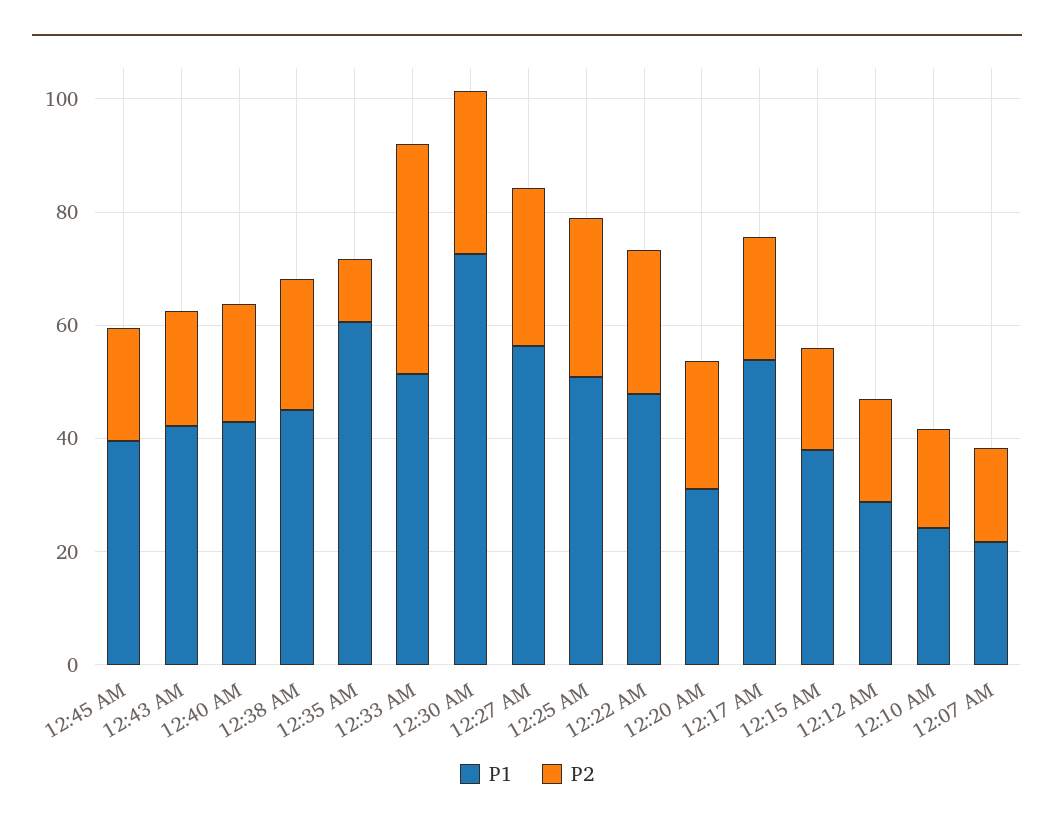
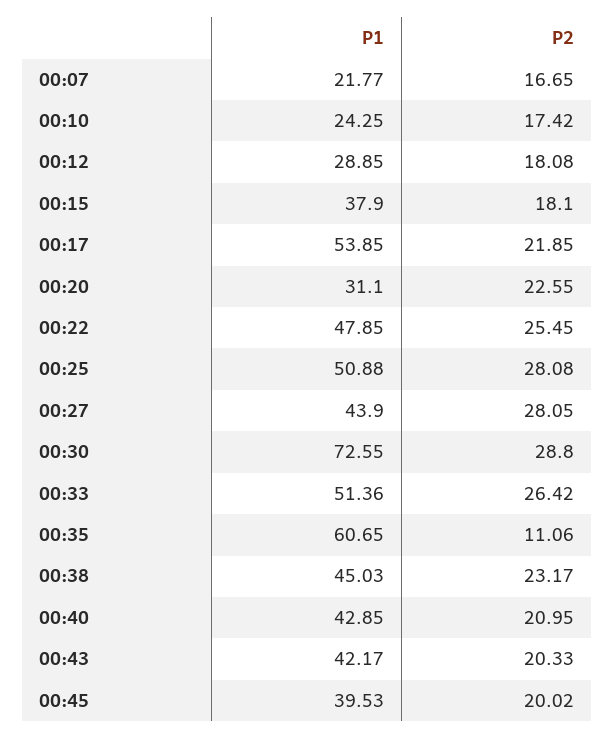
  {
    "P1": {
      "12:45 AM": 39.53,
      "12:43 AM": 42.17,
      "12:40 AM": 42.85,
      "12:38 AM": 45.03,
      "12:35 AM": 60.65,
      "12:33 AM": 51.36,
      "12:30 AM": 72.55,
-     "12:27 AM": 55,
+     "12:27 AM": 43.9,
      "12:25 AM": 50.88,
      "12:22 AM": 47.85,
      "12:20 AM": 31.1,
      "12:17 AM": 53.85,
      "12:15 AM": 37.9,
      "12:12 AM": 28.85,
      "12:10 AM": 24.25,
      "12:07 AM": 21.77
    },
    "P2": {
      "12:45 AM": 20.02,
      "12:43 AM": 20.33,
      "12:40 AM": 20.95,
      "12:38 AM": 23.17,
      "12:35 AM": 11.06,
-     "12:33 AM": 40,
+     "12:33 AM": 26.42,
      "12:30 AM": 28.8,
      "12:27 AM": 28.05,
      "12:25 AM": 28.08,
      "12:22 AM": 25.45,
      "12:20 AM": 22.55,
      "12:17 AM": 21.85,
      "12:15 AM": 18.1,
      "12:12 AM": 18.08,
      "12:10 AM": 17.42,
      "12:07 AM": 16.65
    }
  }

